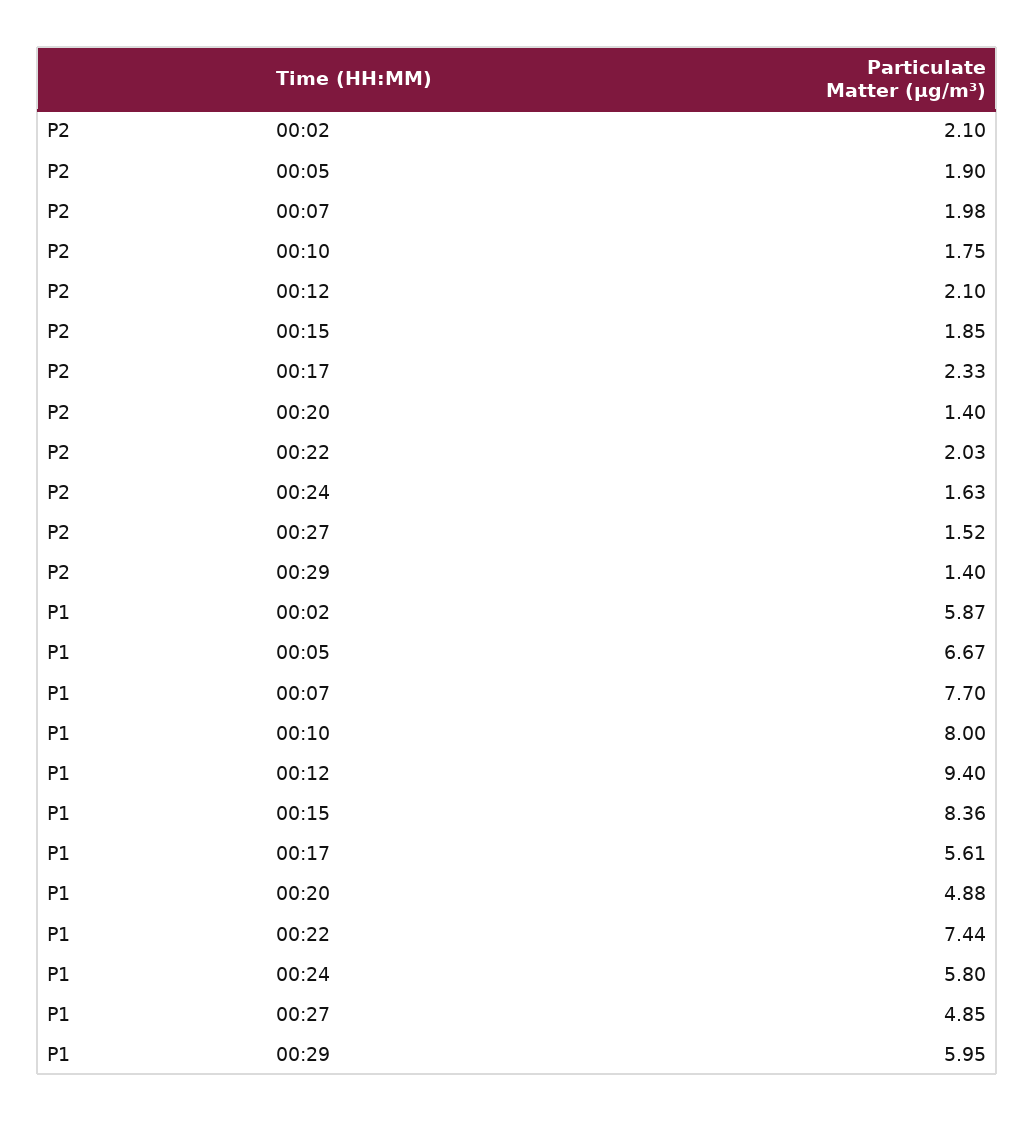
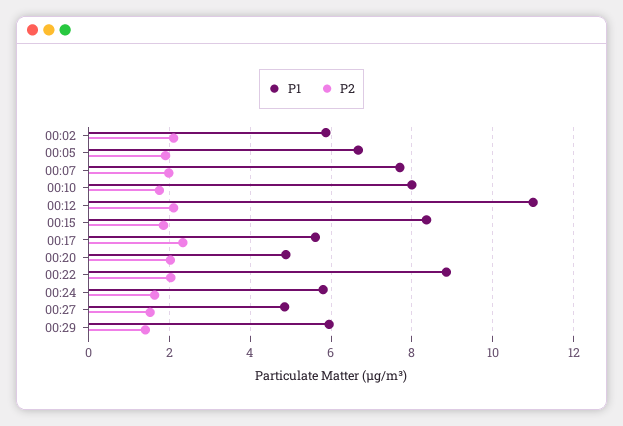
  {
    "P2": {
      "00:02": 2.1,
      "00:05": 1.9,
      "00:07": 1.98,
      "00:10": 1.75,
      "00:12": 2.1,
      "00:15": 1.85,
      "00:17": 2.33,
-     "00:20": 1.4,
+     "00:20": 2,
      "00:22": 2.03,
      "00:24": 1.63,
      "00:27": 1.52,
      "00:29": 1.4
    },
    "P1": {
      "00:02": 5.87,
      "00:05": 6.67,
      "00:07": 7.7,
      "00:10": 8,
-     "00:12": 9.4,
+     "00:12": 11,
      "00:15": 8.36,
      "00:17": 5.61,
      "00:20": 4.88,
-     "00:22": 7.44,
+     "00:22": 8.8,
      "00:24": 5.8,
      "00:27": 4.85,
      "00:29": 5.95
    }
  }

